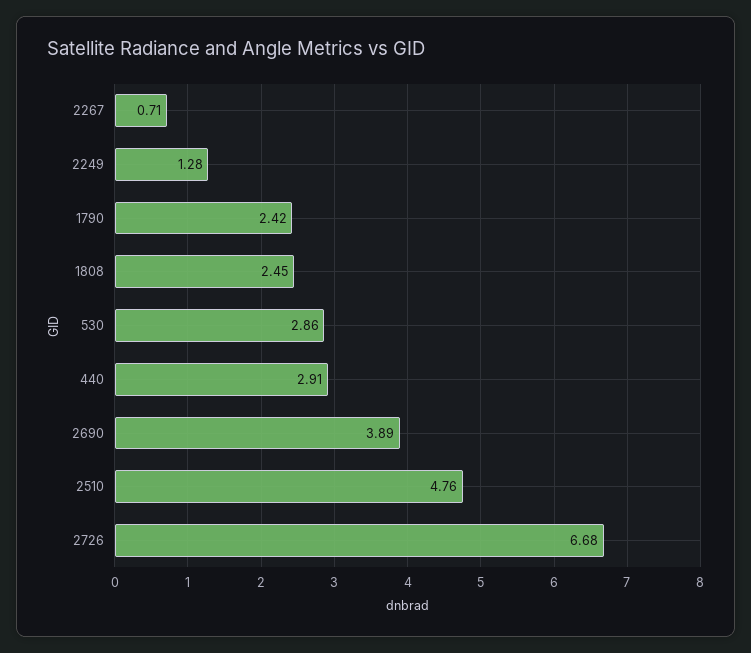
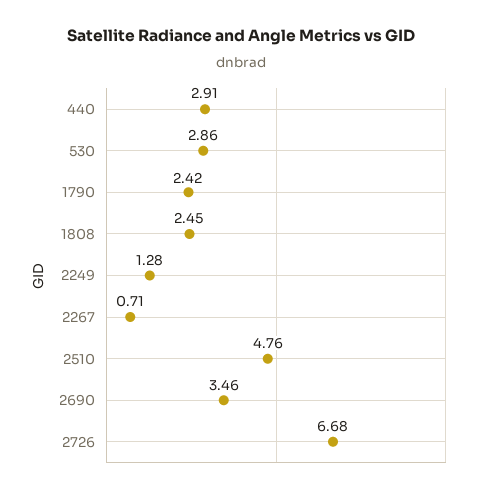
  {
    "2267": 0.71,
    "2249": 1.28,
    "1790": 2.42,
    "1808": 2.45,
    "530": 2.86,
    "440": 2.91,
-   "2690": 3.89,
+   "2690": 3.46,
    "2510": 4.76,
    "2726": 6.68
  }

